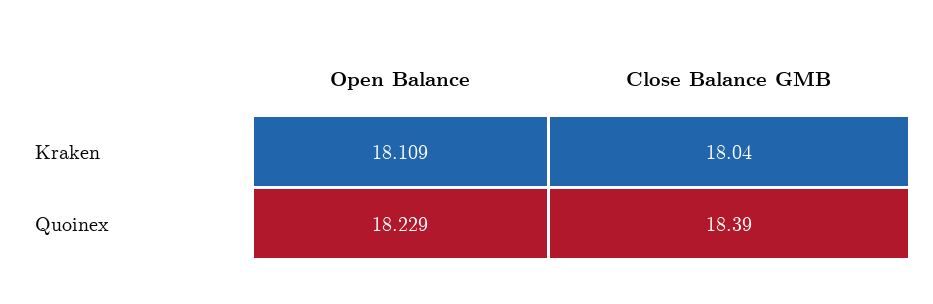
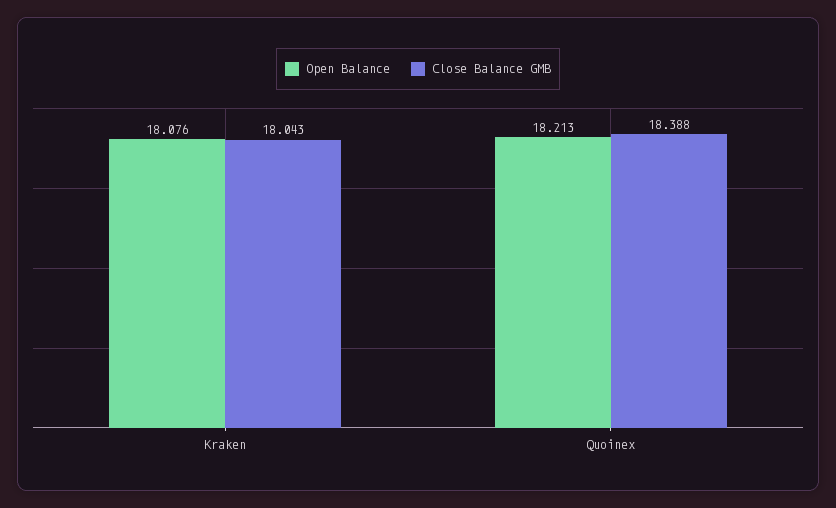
  {
    "Open Balance": {
-     "Kraken": 18.109,
+     "Kraken": 18.076,
-     "Quoinex": 18.229
+     "Quoinex": 18.213
    },
    "Close Balance GMB": {
      "Kraken": 18.043,
      "Quoinex": 18.388
    }
  }

